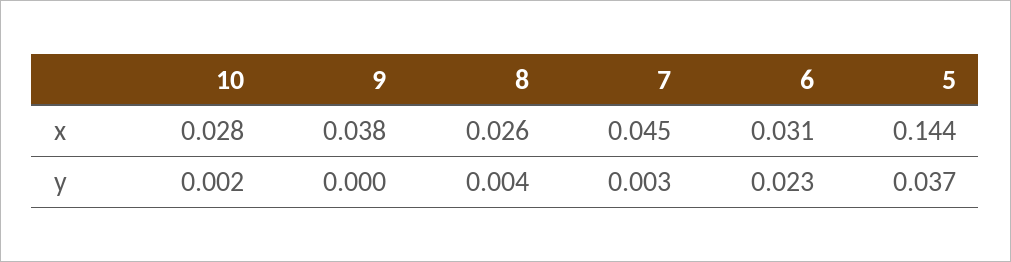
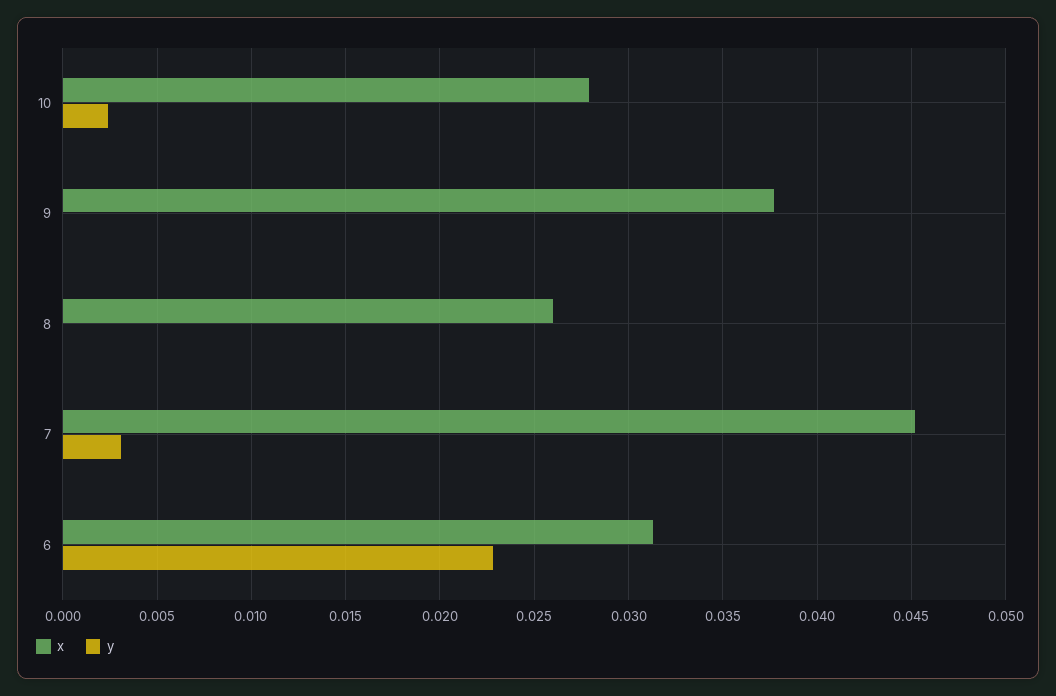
  {
    "x": {
      "10": 0.028,
      "9": 0.038,
      "8": 0.026,
      "7": 0.045,
-     "6": 0.031,
+     "6": 0.031
-     "5": 0.144
    },
    "y": {
      "10": 0.002,
      "9": 0,
-     "8": 0.004,
+     "8": 0,
      "7": 0.003,
-     "6": 0.023,
+     "6": 0.023
-     "5": 0.037
    }
  }

